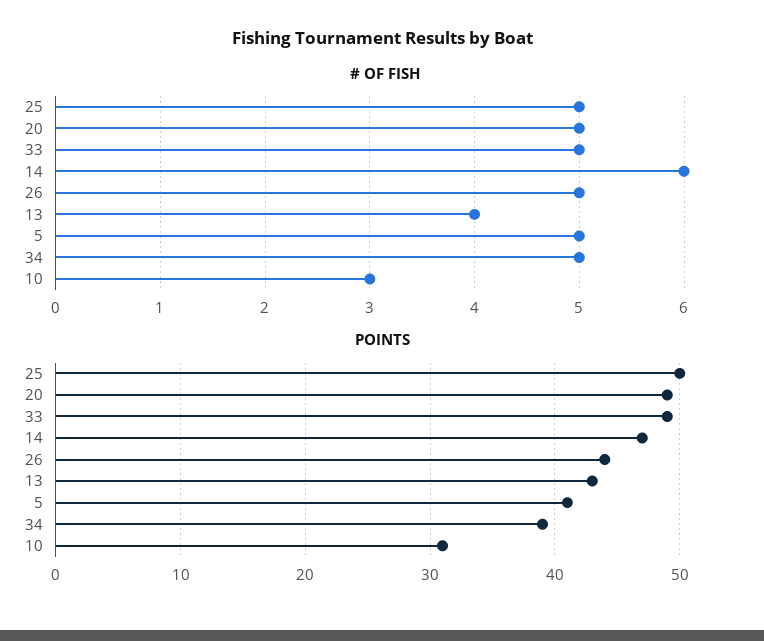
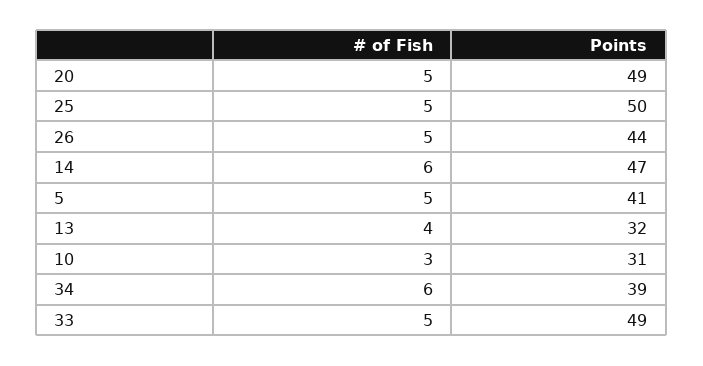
  {
    "# OF FISH": {
      "25": 5,
      "20": 5,
      "33": 5,
      "14": 6,
      "26": 5,
      "13": 4,
      "5": 5,
-     "34": 5,
+     "34": 6,
      "10": 3
    },
    "POINTS": {
      "25": 50,
      "20": 49,
      "33": 49,
      "14": 47,
      "26": 44,
-     "13": 43,
+     "13": 32,
      "5": 41,
      "34": 39,
      "10": 31
    }
  }

